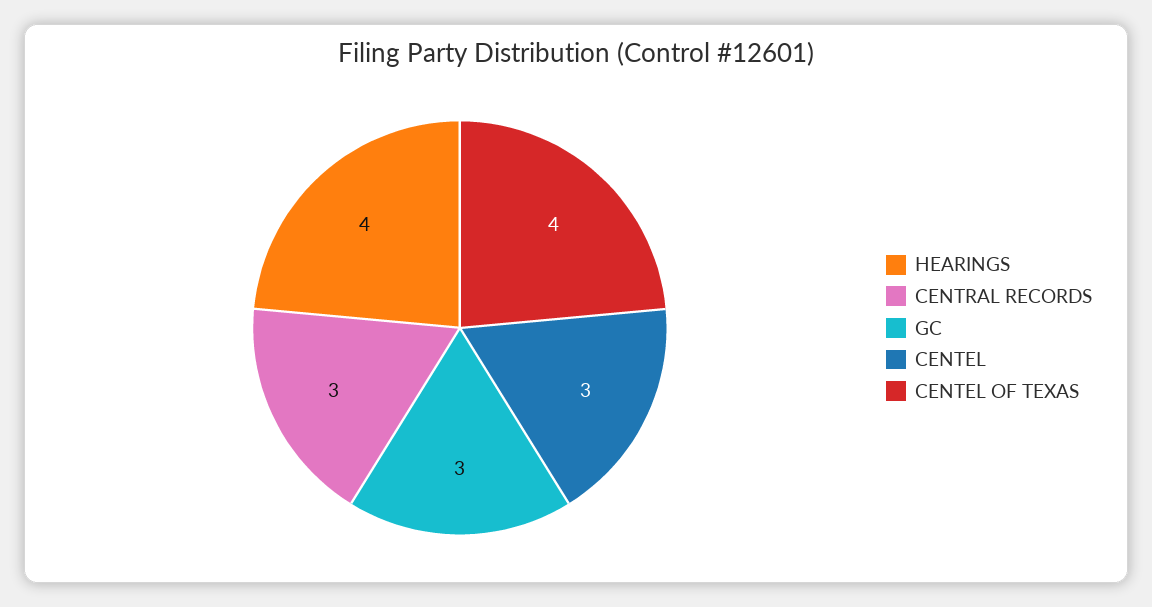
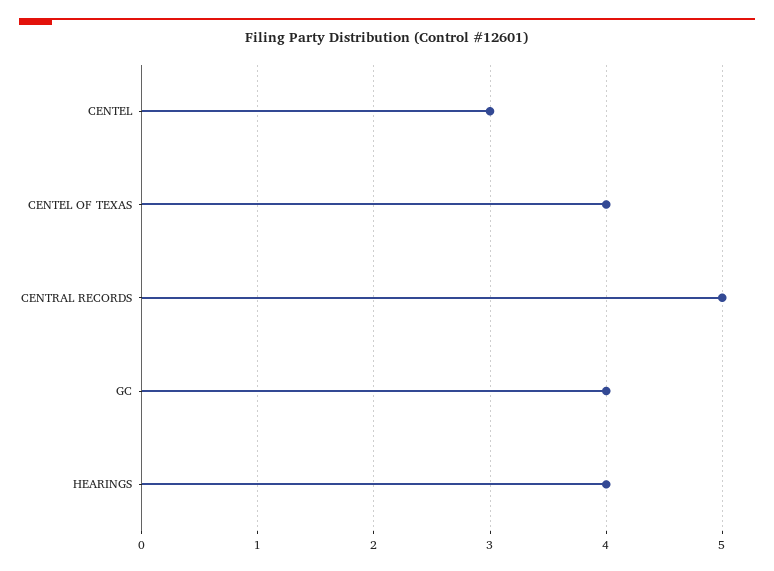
  {
    "HEARINGS": 4,
-   "CENTRAL RECORDS": 3,
+   "CENTRAL RECORDS": 5,
-   "GC": 3,
+   "GC": 4,
    "CENTEL": 3,
    "CENTEL OF TEXAS": 4
  }

